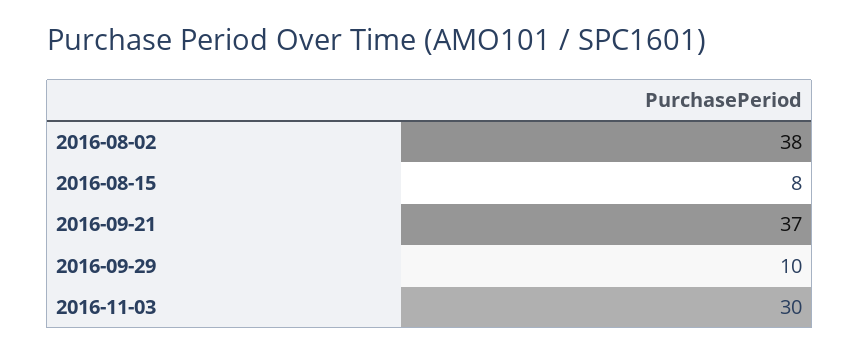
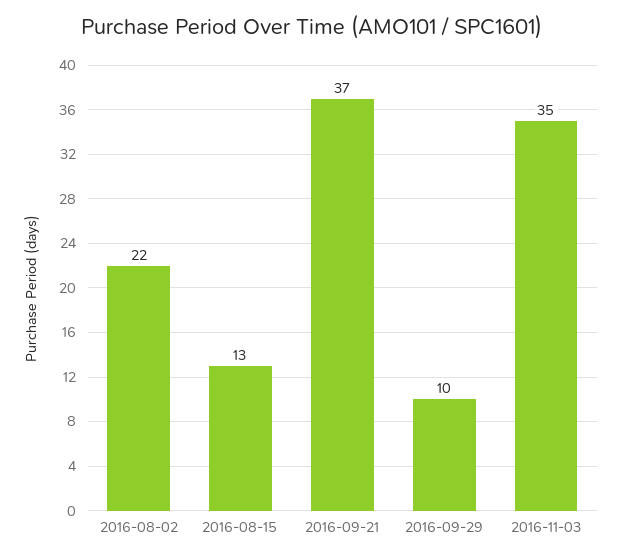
  {
-   "2016-08-02": 38,
+   "2016-08-02": 22,
-   "2016-08-15": 8,
+   "2016-08-15": 13,
    "2016-09-21": 37,
    "2016-09-29": 10,
-   "2016-11-03": 30
+   "2016-11-03": 35
  }

